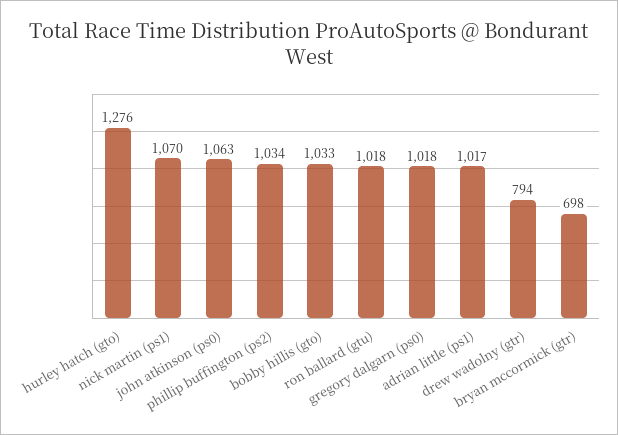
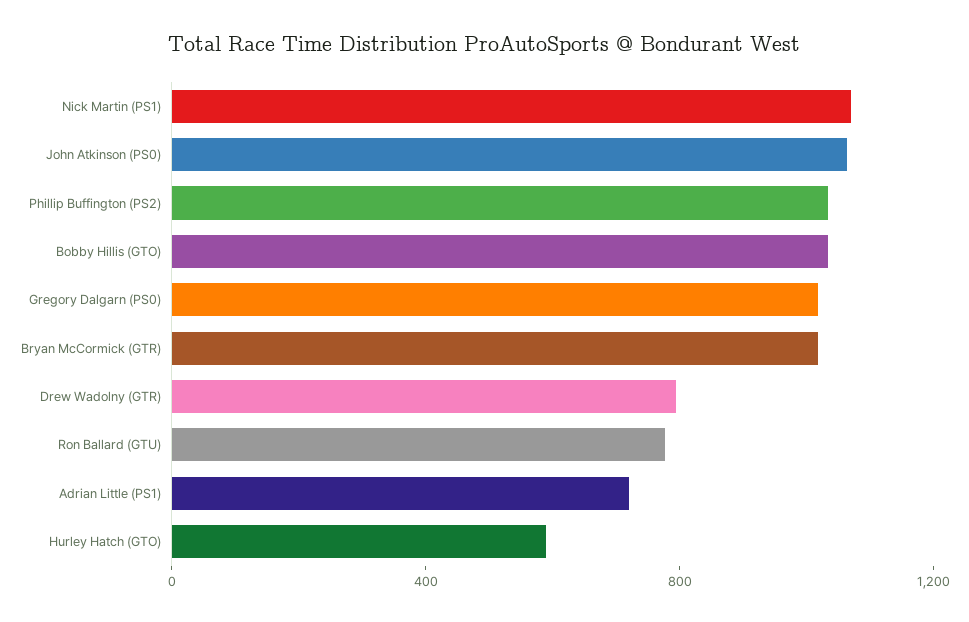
  {
-   "hurley hatch (gto)": 1276,
+   "hurley hatch (gto)": 600,
    "nick martin (ps1)": 1070,
    "john atkinson (ps0)": 1063,
    "phillip buffington (ps2)": 1034,
    "bobby hillis (gto)": 1033,
-   "ron ballard (gtu)": 1018,
+   "ron ballard (gtu)": 800,
    "gregory dalgarn (ps0)": 1018,
-   "adrian little (ps1)": 1017,
+   "adrian little (ps1)": 700,
    "drew wadolny (gtr)": 794,
-   "bryan mccormick (gtr)": 698
+   "bryan mccormick (gtr)": 1000
  }

